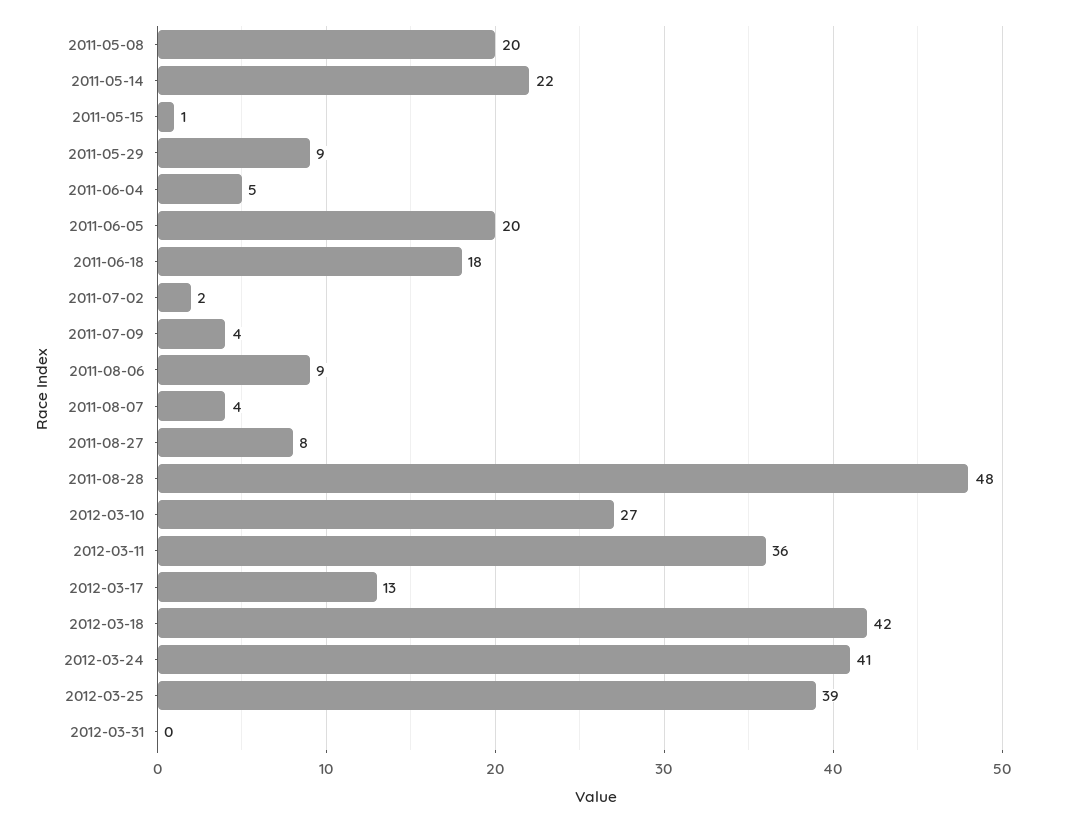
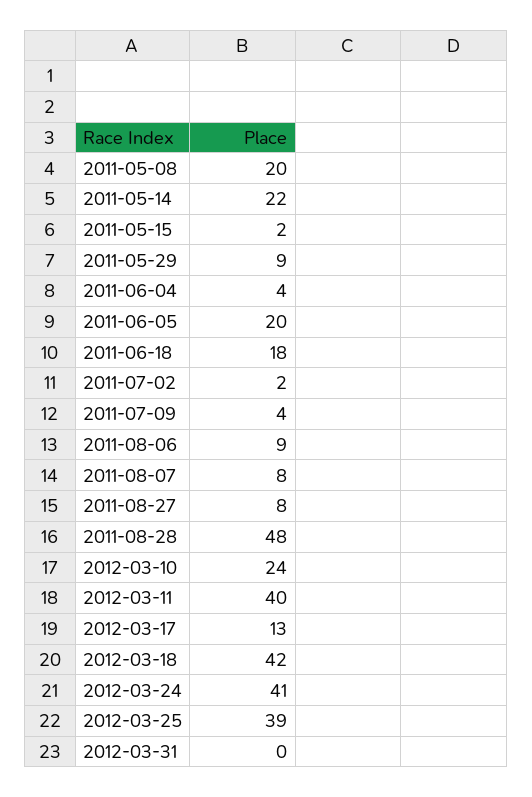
  {
    "2011-05-08": 20,
    "2011-05-14": 22,
-   "2011-05-15": 1,
+   "2011-05-15": 2,
    "2011-05-29": 9,
-   "2011-06-04": 5,
+   "2011-06-04": 4,
    "2011-06-05": 20,
    "2011-06-18": 18,
    "2011-07-02": 2,
    "2011-07-09": 4,
    "2011-08-06": 9,
-   "2011-08-07": 4,
+   "2011-08-07": 8,
    "2011-08-27": 8,
    "2011-08-28": 48,
-   "2012-03-10": 27,
+   "2012-03-10": 24,
-   "2012-03-11": 36,
+   "2012-03-11": 40,
    "2012-03-17": 13,
    "2012-03-18": 42,
    "2012-03-24": 41,
    "2012-03-25": 39,
    "2012-03-31": 0
  }

